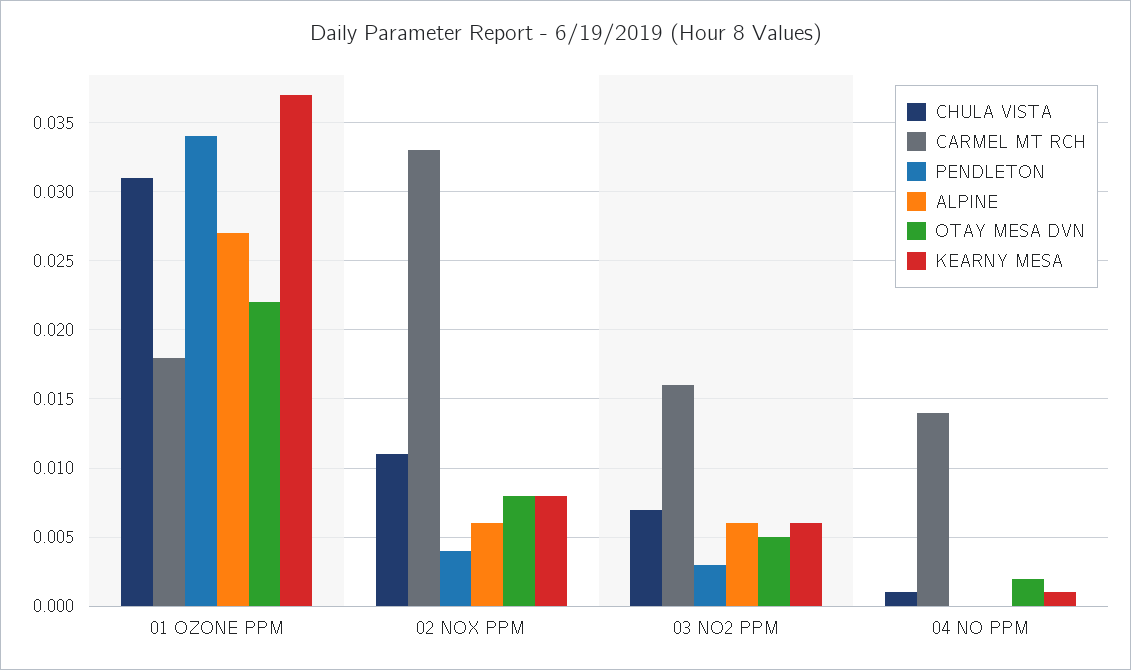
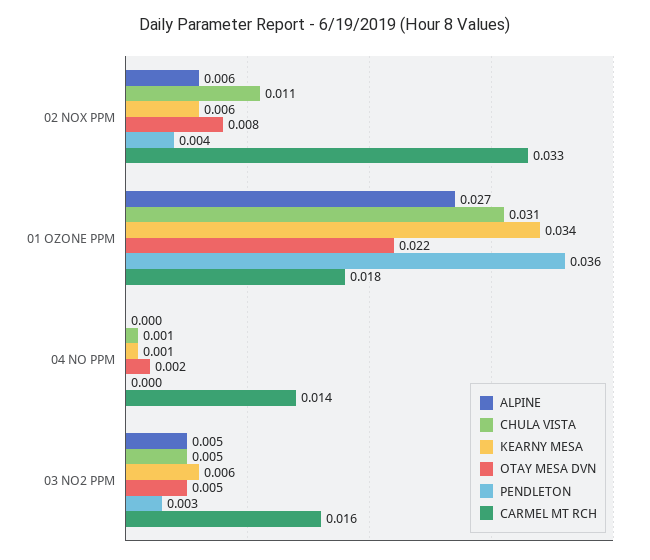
  {
    "CHULA VISTA": {
      "01 OZONE PPM": 0.031,
      "02 NOX PPM": 0.011,
-     "03 NO2 PPM": 0.007,
+     "03 NO2 PPM": 0.005,
      "04 NO PPM": 0.001
    },
    "CARMEL MT RCH": {
      "01 OZONE PPM": 0.018,
      "02 NOX PPM": 0.033,
      "03 NO2 PPM": 0.016,
      "04 NO PPM": 0.014
    },
    "PENDLETON": {
-     "01 OZONE PPM": 0.034,
+     "01 OZONE PPM": 0.036,
      "02 NOX PPM": 0.004,
      "03 NO2 PPM": 0.003,
      "04 NO PPM": 0
    },
    "ALPINE": {
      "01 OZONE PPM": 0.027,
      "02 NOX PPM": 0.006,
-     "03 NO2 PPM": 0.006,
+     "03 NO2 PPM": 0.005,
      "04 NO PPM": 0
    },
    "OTAY MESA DVN": {
      "01 OZONE PPM": 0.022,
      "02 NOX PPM": 0.008,
      "03 NO2 PPM": 0.005,
      "04 NO PPM": 0.002
    },
    "KEARNY MESA": {
-     "01 OZONE PPM": 0.037,
+     "01 OZONE PPM": 0.034,
-     "02 NOX PPM": 0.008,
+     "02 NOX PPM": 0.006,
      "03 NO2 PPM": 0.006,
      "04 NO PPM": 0.001
    }
  }

